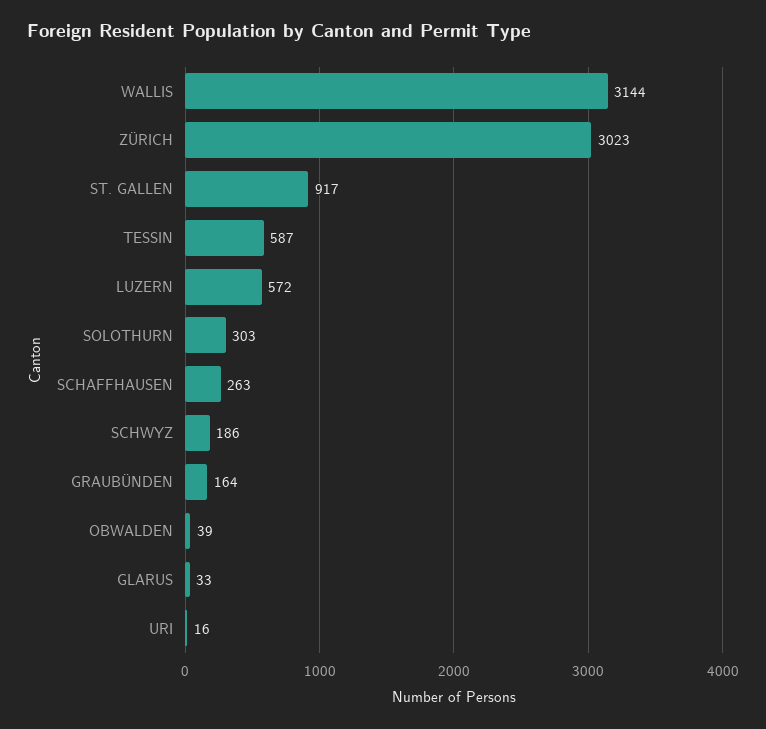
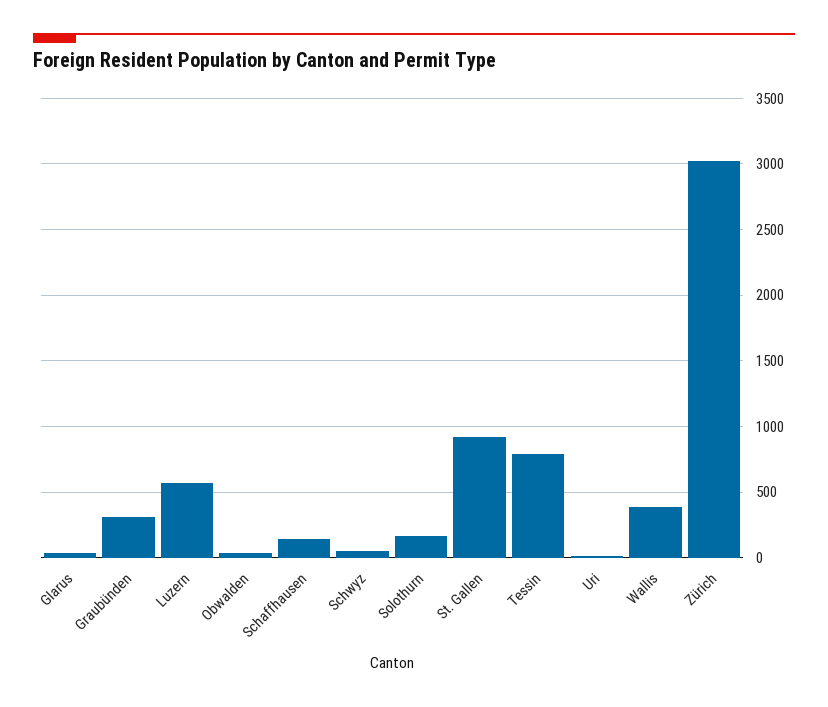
  {
-   "WALLIS": 3144,
+   "WALLIS": 400,
    "ZÜRICH": 3023,
    "ST. GALLEN": 917,
-   "TESSIN": 587,
+   "TESSIN": 800,
    "LUZERN": 572,
-   "SOLOTHURN": 303,
+   "SOLOTHURN": 150,
-   "SCHAFFHAUSEN": 263,
+   "SCHAFFHAUSEN": 150,
-   "SCHWYZ": 186,
+   "SCHWYZ": 50,
-   "GRAUBÜNDEN": 164,
+   "GRAUBÜNDEN": 300,
    "OBWALDEN": 39,
    "GLARUS": 33,
    "URI": 16
  }

